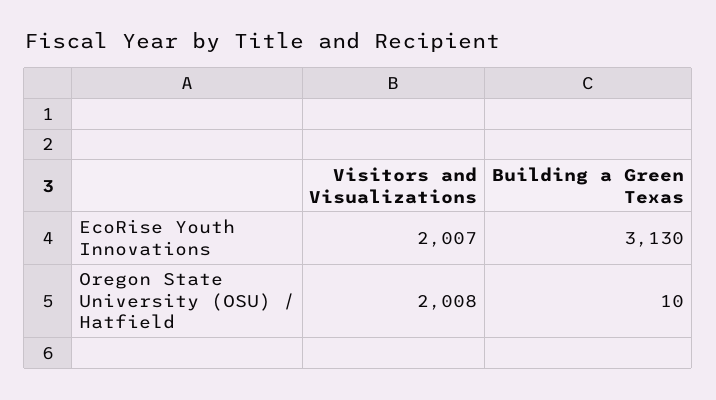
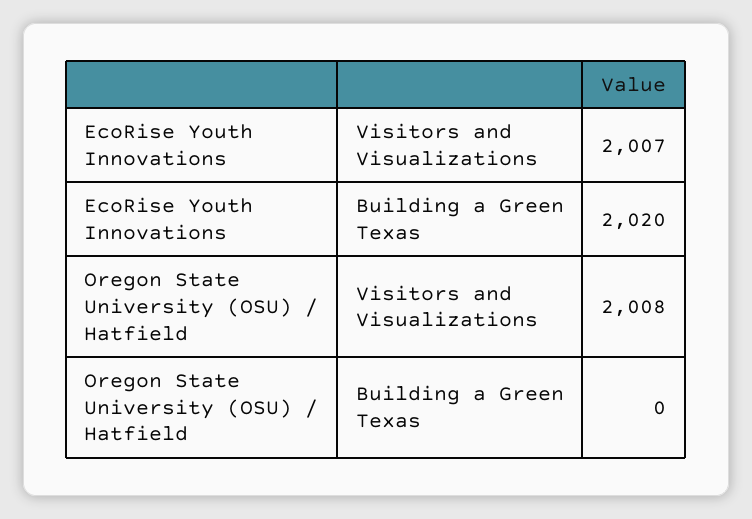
  {
    "Visitors and Visualizations": {
      "EcoRise Youth Innovations": 2007,
      "Oregon State University (OSU) / Hatfield": 2008
    },
    "Building a Green Texas": {
-     "EcoRise Youth Innovations": 3130,
+     "EcoRise Youth Innovations": 2020,
-     "Oregon State University (OSU) / Hatfield": 10
+     "Oregon State University (OSU) / Hatfield": 0
    }
  }

